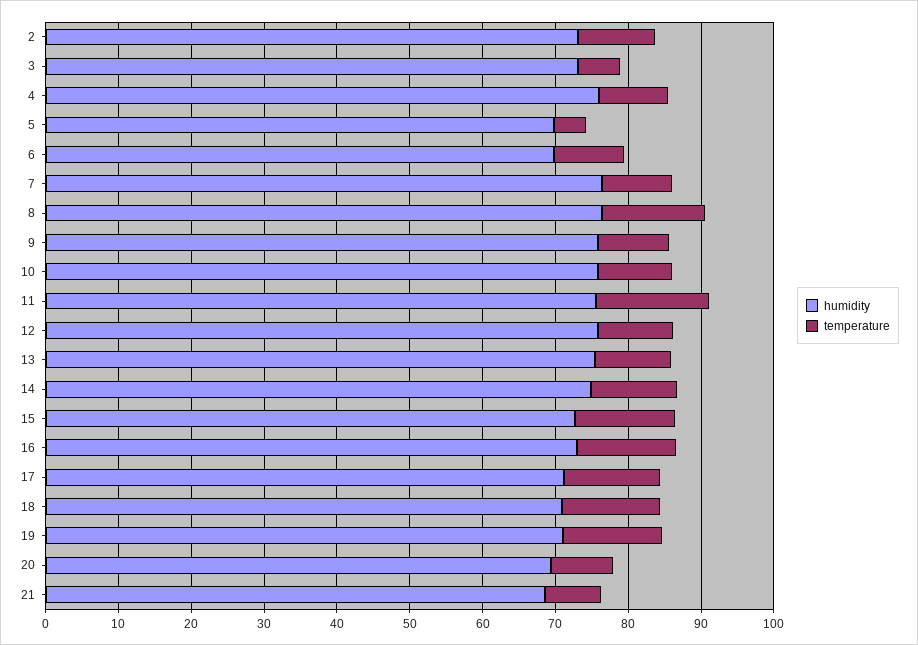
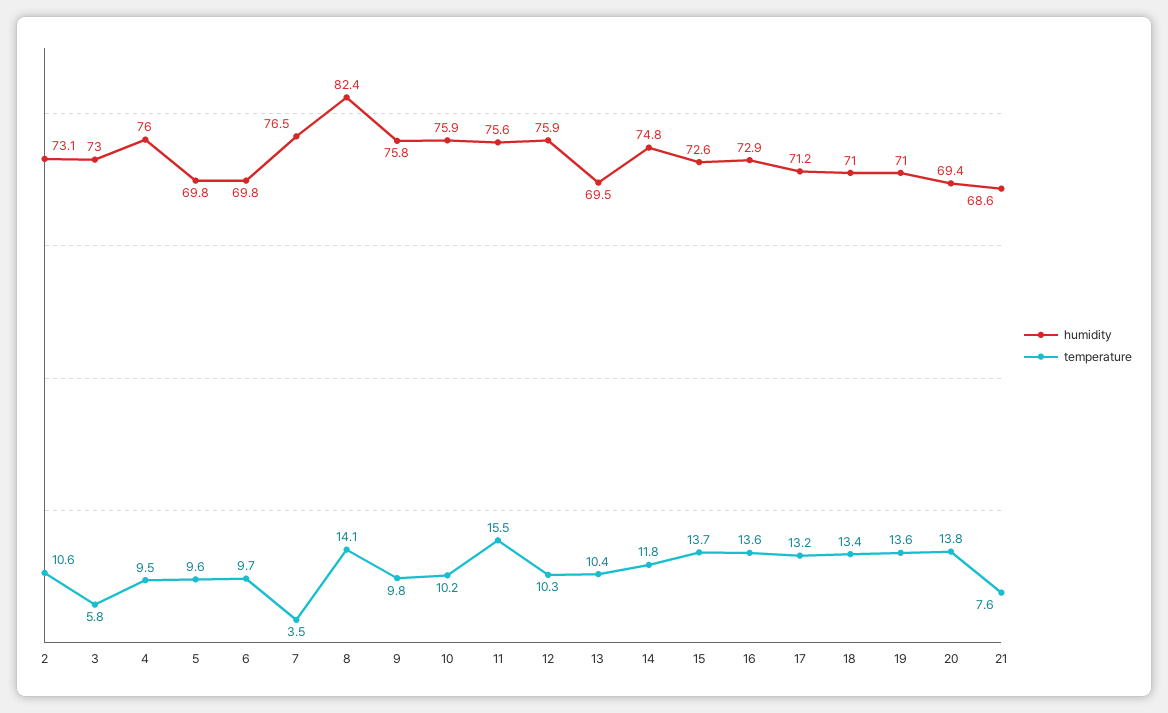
  {
    "humidity": {
      "2": 73.1,
      "3": 73,
      "4": 76,
      "5": 69.8,
      "6": 69.8,
      "7": 76.5,
-     "8": 76,
+     "8": 82.4,
      "9": 75.8,
      "10": 75.9,
      "11": 75.6,
      "12": 75.9,
-     "13": 76,
+     "13": 69.5,
      "14": 74.8,
      "15": 72.6,
      "16": 72.9,
      "17": 71.2,
      "18": 71,
      "19": 71,
      "20": 69.4,
      "21": 68.6
    },
    "temperature": {
      "2": 10.6,
      "3": 5.8,
      "4": 9.5,
-     "5": 4,
+     "5": 9.6,
      "6": 9.7,
-     "7": 10,
+     "7": 3.5,
      "8": 14.1,
      "9": 9.8,
      "10": 10.2,
      "11": 15.5,
      "12": 10.3,
      "13": 10.4,
      "14": 11.8,
      "15": 13.7,
      "16": 13.6,
      "17": 13.2,
      "18": 13.4,
      "19": 13.6,
-     "20": 8,
+     "20": 13.8,
      "21": 7.6
    }
  }

